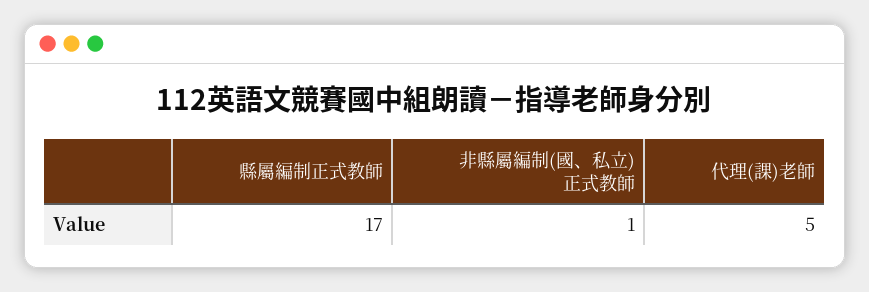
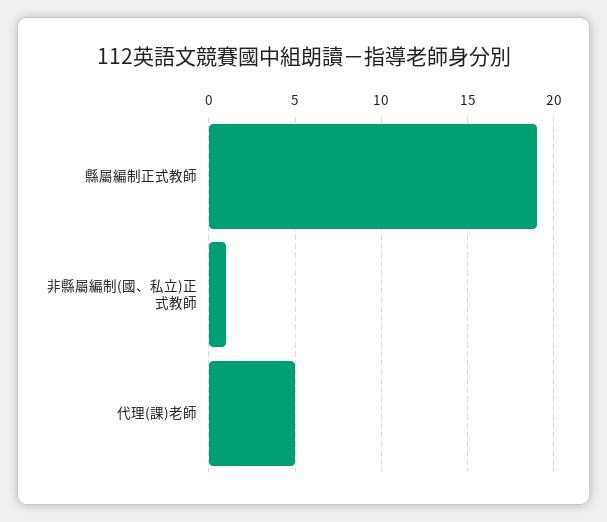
  {
-   "縣屬編制正式教師": 17,
+   "縣屬編制正式教師": 19,
    "非縣屬編制(國、私立)正式教師": 1,
    "代理(課)老師": 5
  }

